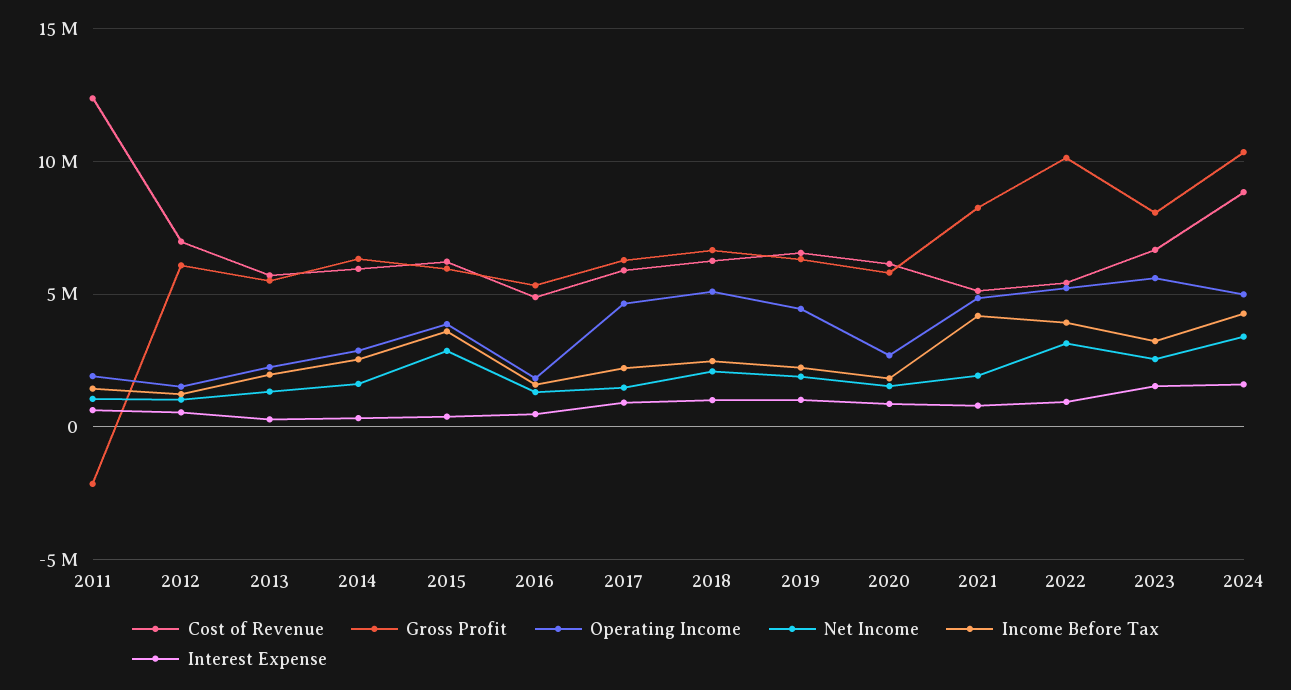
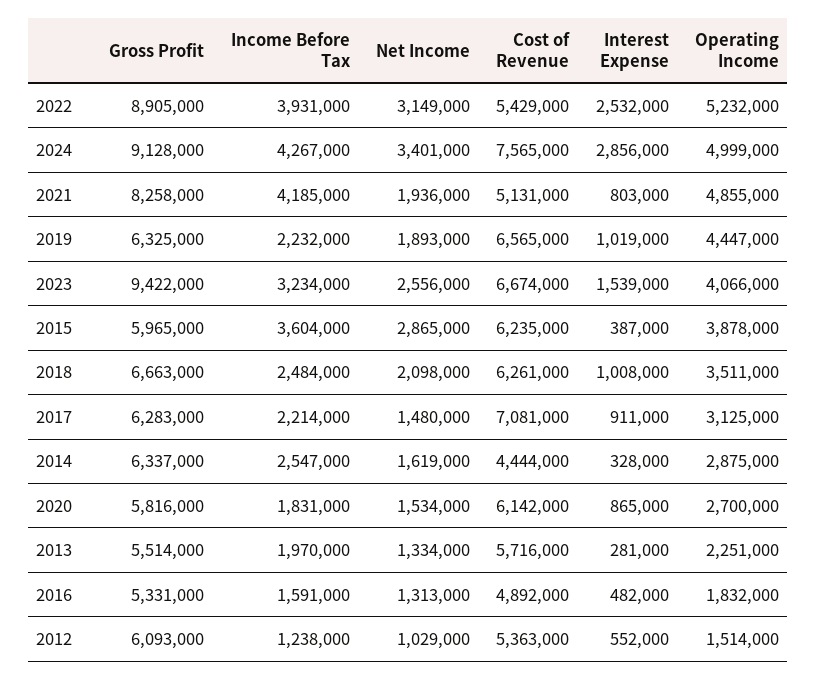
  {
    "Cost of Revenue": {
-     "2011": 12500000,
-     "2012": 7000000,
+     "2012": 5363000,
      "2013": 5716000,
-     "2014": 6000000,
+     "2014": 4444000,
      "2015": 6235000,
      "2016": 4892000,
-     "2017": 6000000,
+     "2017": 7081000,
      "2018": 6261000,
      "2019": 6565000,
      "2020": 6142000,
      "2021": 5131000,
      "2022": 5429000,
      "2023": 6674000,
-     "2024": 9000000
+     "2024": 7565000
    },
    "Gross Profit": {
-     "2011": -2000000,
      "2012": 6093000,
      "2013": 5514000,
      "2014": 6337000,
      "2015": 5965000,
      "2016": 5331000,
      "2017": 6283000,
      "2018": 6663000,
      "2019": 6325000,
      "2020": 5816000,
      "2021": 8258000,
-     "2022": 10000000,
+     "2022": 8905000,
-     "2023": 8000000,
+     "2023": 9422000,
-     "2024": 10500000
+     "2024": 9128000
    },
    "Operating Income": {
-     "2011": 2000000,
      "2012": 1514000,
      "2013": 2251000,
      "2014": 2875000,
      "2015": 3878000,
      "2016": 1832000,
-     "2017": 4500000,
+     "2017": 3125000,
-     "2018": 5000000,
+     "2018": 3511000,
      "2019": 4447000,
      "2020": 2700000,
      "2021": 4855000,
      "2022": 5232000,
-     "2023": 5500000,
+     "2023": 4066000,
      "2024": 4999000
    },
    "Net Income": {
-     "2011": 1000000,
      "2012": 1029000,
      "2013": 1334000,
      "2014": 1619000,
      "2015": 2865000,
      "2016": 1313000,
      "2017": 1480000,
      "2018": 2098000,
      "2019": 1893000,
      "2020": 1534000,
      "2021": 1936000,
      "2022": 3149000,
      "2023": 2556000,
      "2024": 3401000
    },
    "Income Before Tax": {
-     "2011": 1500000,
      "2012": 1238000,
      "2013": 1970000,
      "2014": 2547000,
      "2015": 3604000,
      "2016": 1591000,
      "2017": 2214000,
      "2018": 2484000,
      "2019": 2232000,
      "2020": 1831000,
      "2021": 4185000,
      "2022": 3931000,
      "2023": 3234000,
      "2024": 4267000
    },
    "Interest Expense": {
-     "2011": 500000,
      "2012": 552000,
      "2013": 281000,
      "2014": 328000,
      "2015": 387000,
      "2016": 482000,
      "2017": 911000,
      "2018": 1008000,
      "2019": 1019000,
      "2020": 865000,
      "2021": 803000,
-     "2022": 1000000,
+     "2022": 2532000,
      "2023": 1539000,
-     "2024": 1500000
+     "2024": 2856000
    }
  }

